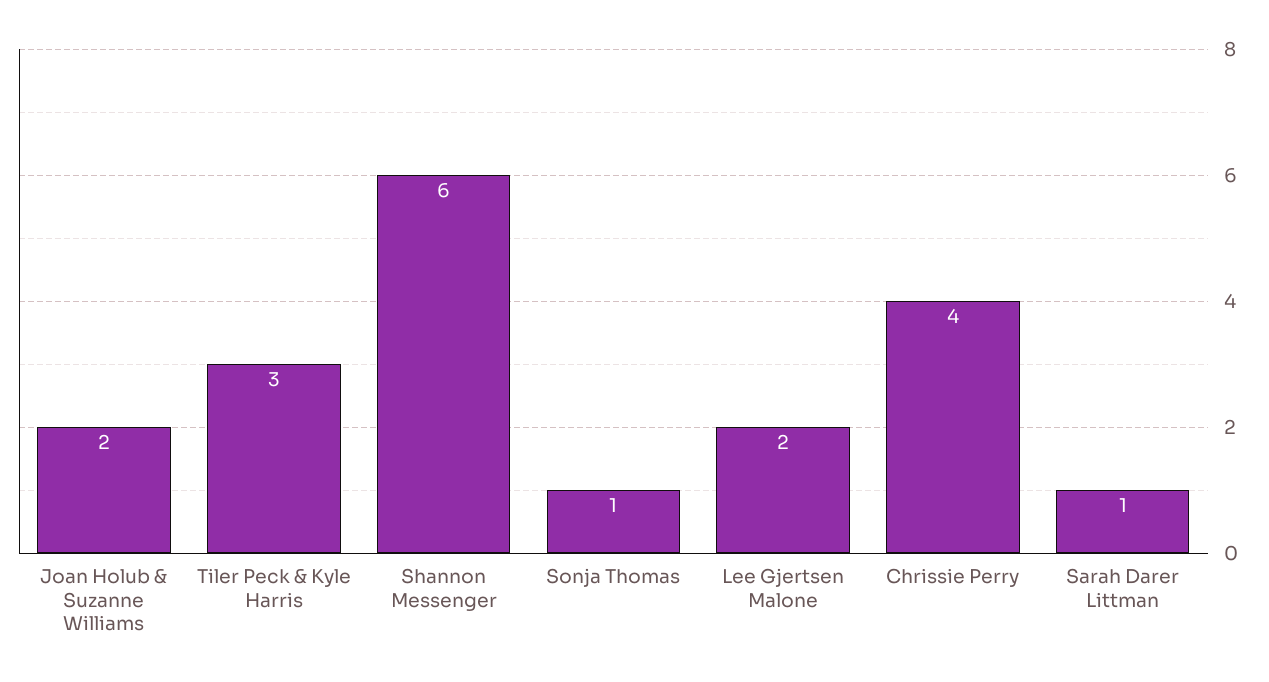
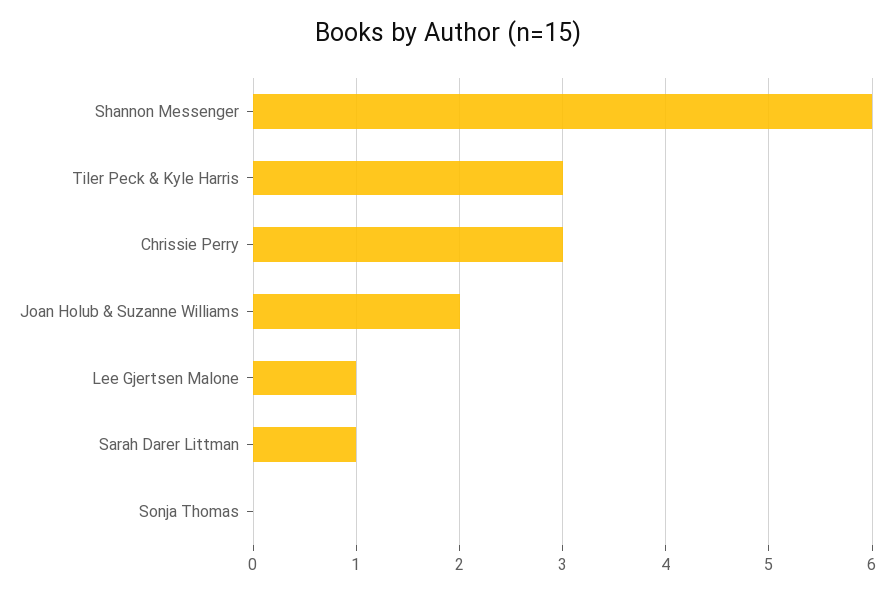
  {
    "Joan Holub & Suzanne Williams": 2,
    "Tiler Peck & Kyle Harris": 3,
    "Shannon Messenger": 6,
-   "Sonja Thomas": 1,
+   "Sonja Thomas": 0,
-   "Lee Gjertsen Malone": 2,
+   "Lee Gjertsen Malone": 1,
-   "Chrissie Perry": 4,
+   "Chrissie Perry": 3,
    "Sarah Darer Littman": 1
  }

